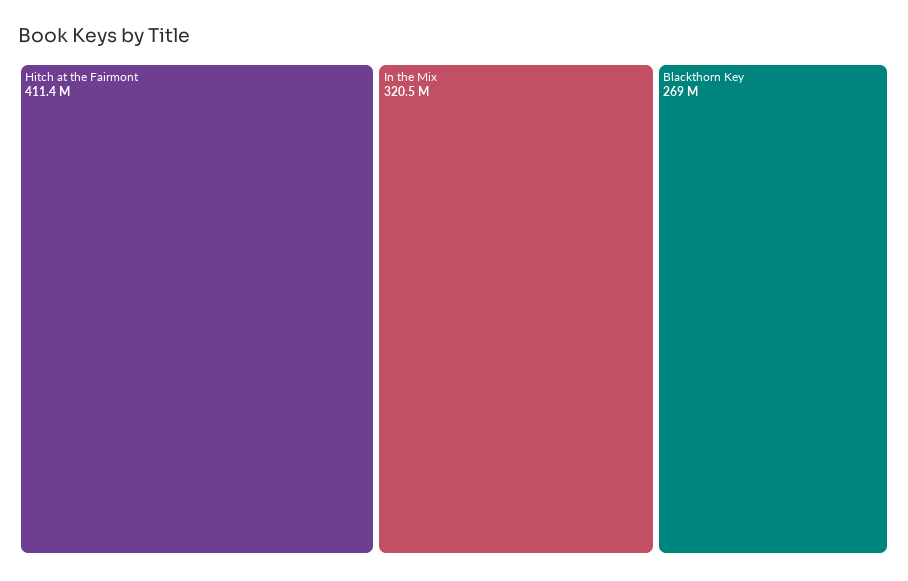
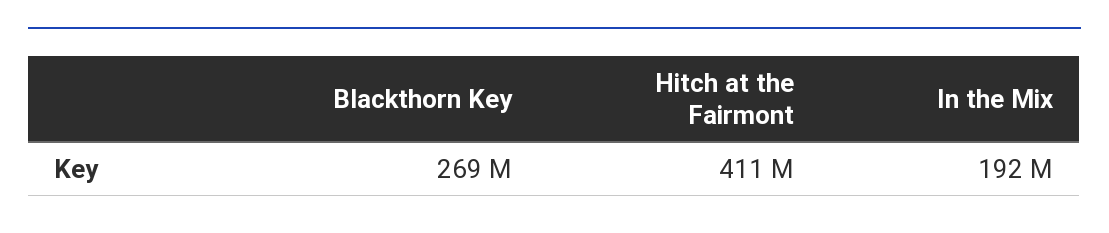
  {
    "Hitch at the Fairmont": 411400000,
-   "In the Mix": 320500000,
+   "In the Mix": 192000000,
    "Blackthorn Key": 269000000
  }

